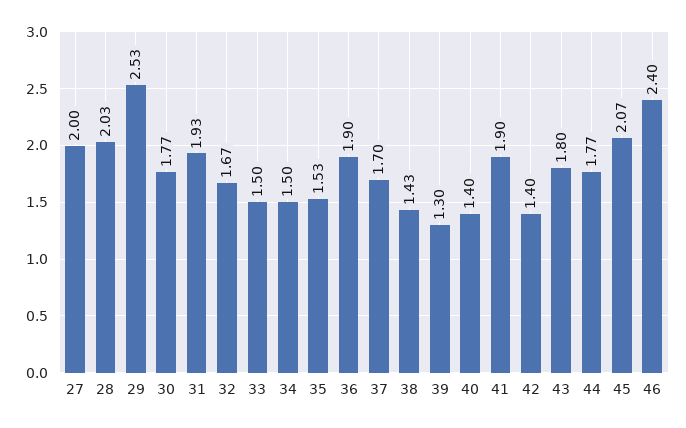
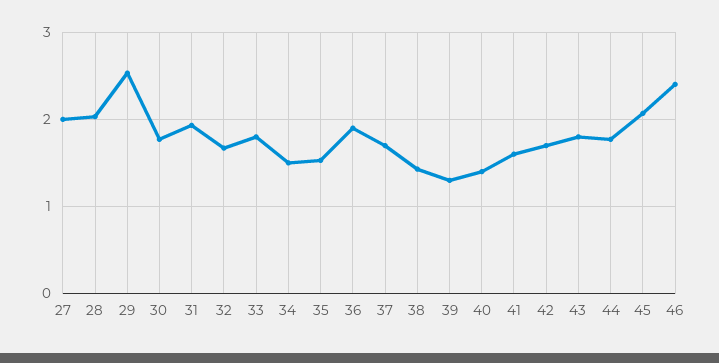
  {
    "27": 2,
    "28": 2.03,
    "29": 2.53,
    "30": 1.77,
    "31": 1.93,
    "32": 1.67,
-   "33": 1.5,
+   "33": 1.8,
    "34": 1.5,
    "35": 1.53,
    "36": 1.9,
    "37": 1.7,
    "38": 1.43,
    "39": 1.3,
    "40": 1.4,
-   "41": 1.9,
+   "41": 1.6,
-   "42": 1.4,
+   "42": 1.7,
    "43": 1.8,
    "44": 1.77,
    "45": 2.07,
    "46": 2.4
  }

